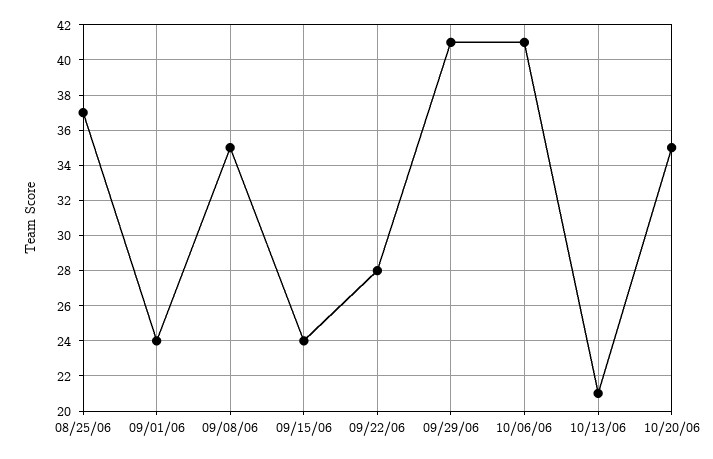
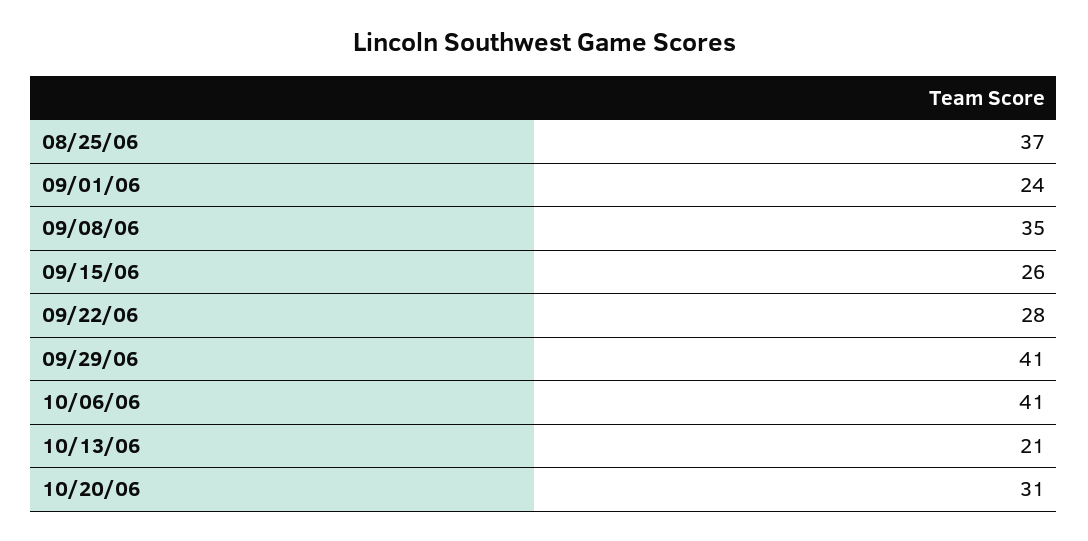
  {
    "08/25/06": 37,
    "09/01/06": 24,
    "09/08/06": 35,
-   "09/15/06": 24,
+   "09/15/06": 26,
    "09/22/06": 28,
    "09/29/06": 41,
    "10/06/06": 41,
    "10/13/06": 21,
-   "10/20/06": 35
+   "10/20/06": 31
  }

